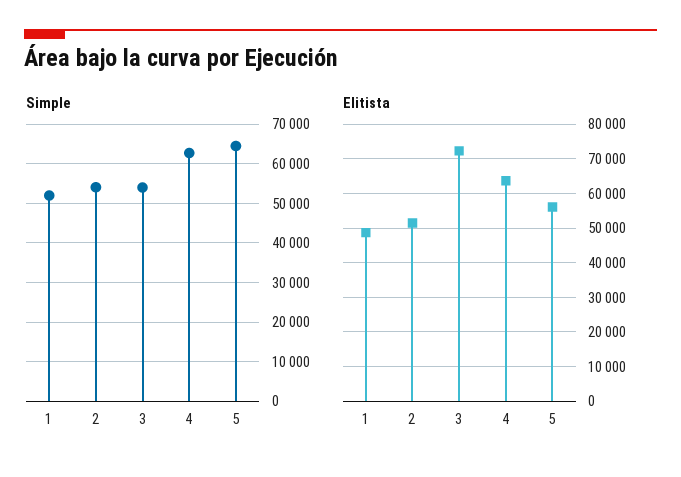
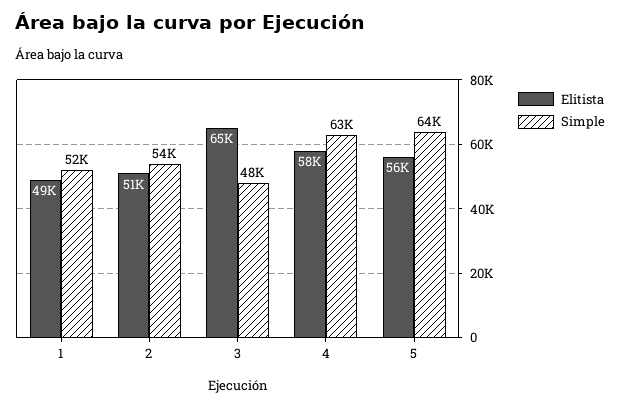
  {
    "Simple": {
      "1": 52000,
      "2": 54000,
-     "3": 54000,
+     "3": 48000,
      "4": 63000,
      "5": 64000
    },
    "Elitista": {
      "1": 49000,
      "2": 51000,
-     "3": 72000,
+     "3": 65000,
-     "4": 64000,
+     "4": 58000,
      "5": 56000
    }
  }

